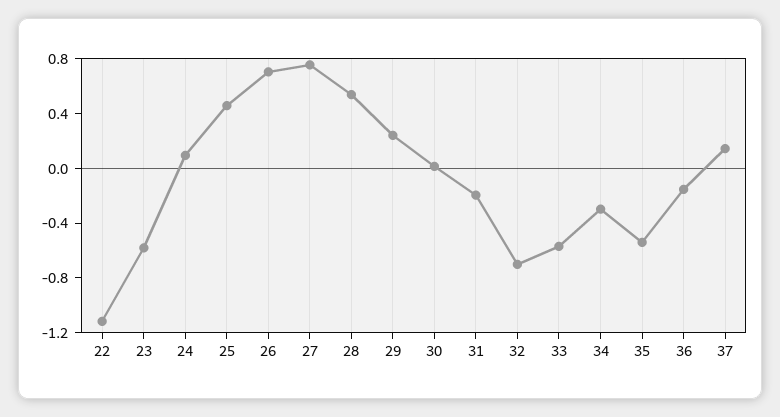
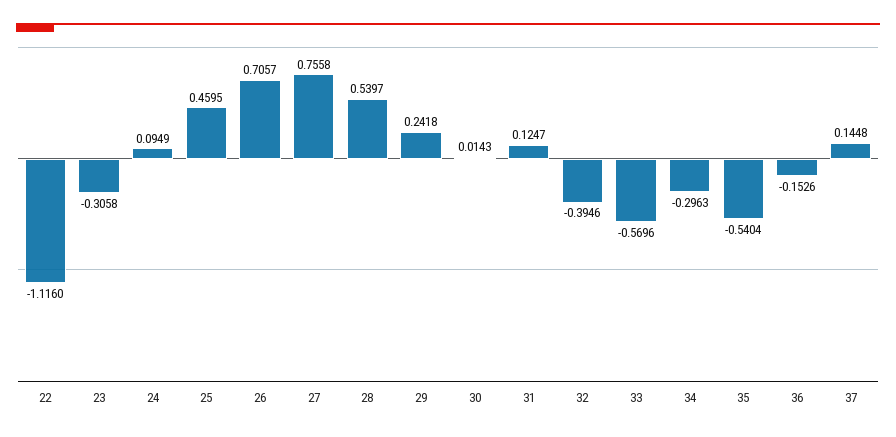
  {
    "22": -1.116,
-   "23": -0.6,
+   "23": -0.3058,
    "24": 0.0949,
    "25": 0.4595,
    "26": 0.7057,
    "27": 0.7558,
    "28": 0.5397,
    "29": 0.2418,
    "30": 0.0143,
-   "31": -0.2,
+   "31": 0.1247,
-   "32": -0.7,
+   "32": -0.3946,
    "33": -0.5696,
    "34": -0.2963,
    "35": -0.5404,
    "36": -0.1526,
    "37": 0.1448
  }

